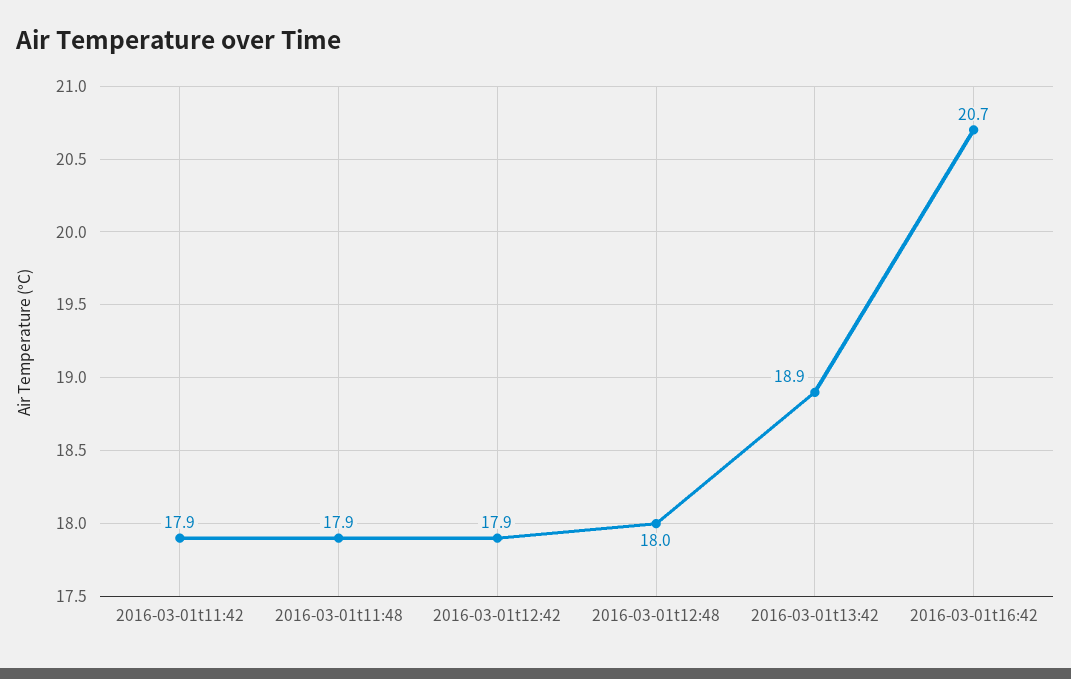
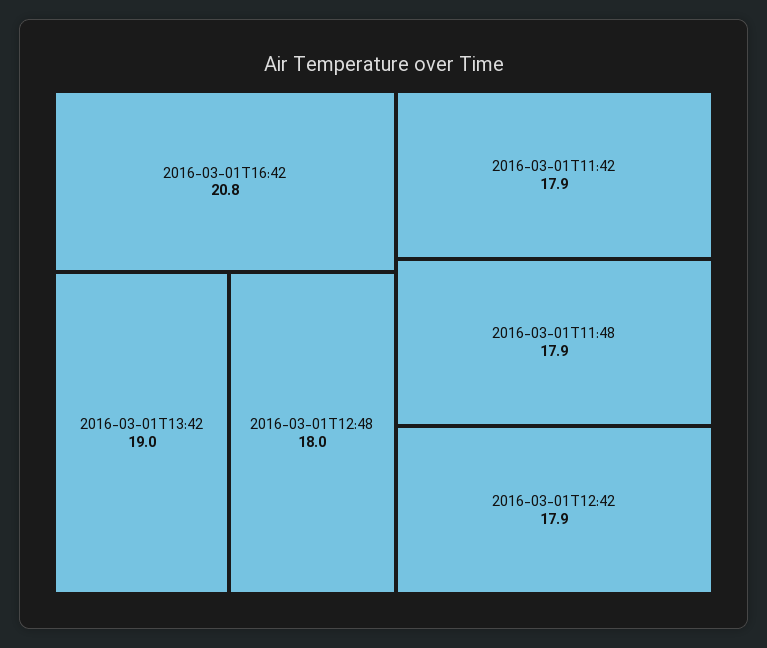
  {
    "2016-03-01t11:42": 17.9,
    "2016-03-01t11:48": 17.9,
    "2016-03-01t12:42": 17.9,
    "2016-03-01t12:48": 18,
-   "2016-03-01t13:42": 18.9,
+   "2016-03-01t13:42": 19,
-   "2016-03-01t16:42": 20.7
+   "2016-03-01t16:42": 20.8
  }

